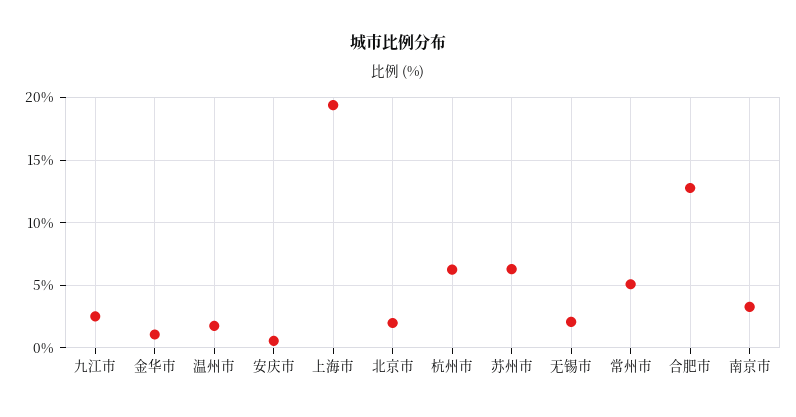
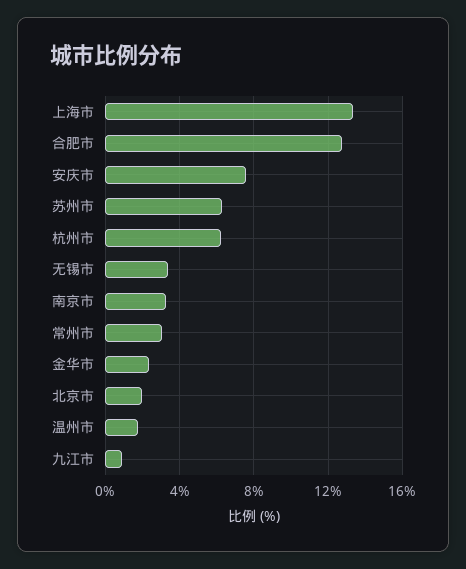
  {
-   "九江市": 2.5,
+   "九江市": 1,
-   "金华市": 1,
+   "金华市": 2.5,
    "温州市": 2,
-   "安庆市": 0.5,
+   "安庆市": 7.5,
-   "上海市": 19.5,
+   "上海市": 13.5,
    "北京市": 2,
    "杭州市": 6.5,
    "苏州市": 6.5,
-   "无锡市": 2,
+   "无锡市": 3.5,
-   "常州市": 5,
+   "常州市": 3,
    "合肥市": 13,
    "南京市": 3.5
  }

